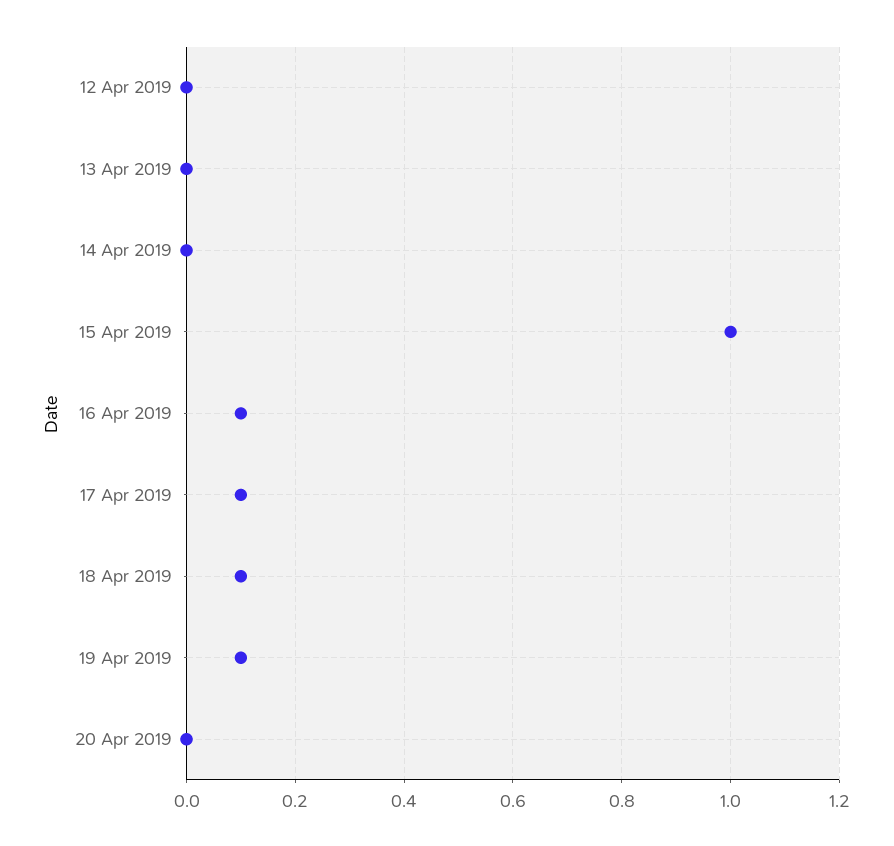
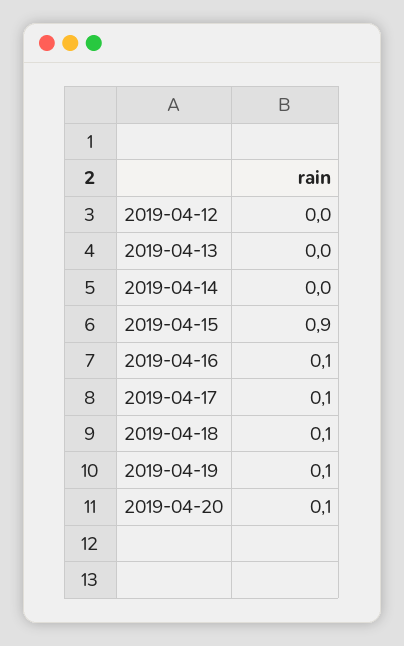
  {
    "12 Apr 2019": 0,
    "13 Apr 2019": 0,
    "14 Apr 2019": 0,
-   "15 Apr 2019": 1,
+   "15 Apr 2019": 0.9,
    "16 Apr 2019": 0.1,
    "17 Apr 2019": 0.1,
    "18 Apr 2019": 0.1,
    "19 Apr 2019": 0.1,
-   "20 Apr 2019": 0
+   "20 Apr 2019": 0.1
  }

